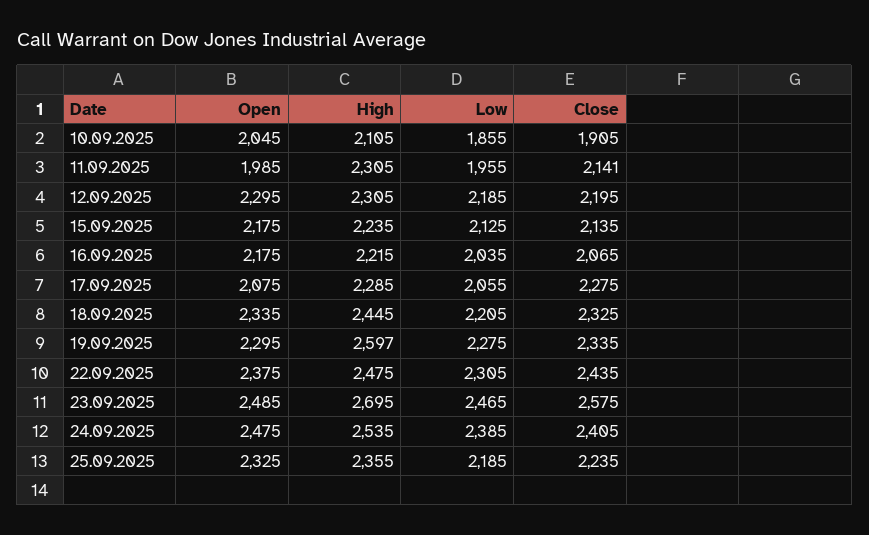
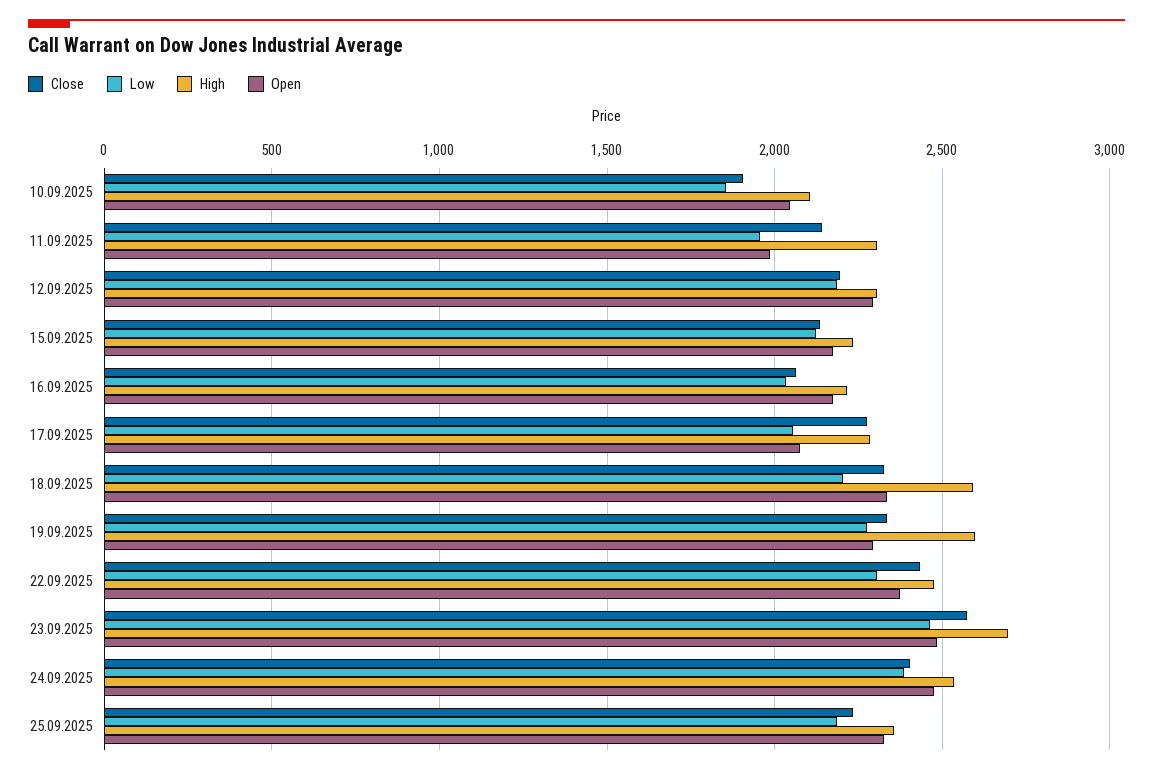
  {
    "Open": {
      "10.09.2025": 2045,
      "11.09.2025": 1985,
      "12.09.2025": 2295,
      "15.09.2025": 2175,
      "16.09.2025": 2175,
      "17.09.2025": 2075,
      "18.09.2025": 2335,
      "19.09.2025": 2295,
      "22.09.2025": 2375,
      "23.09.2025": 2485,
      "24.09.2025": 2475,
      "25.09.2025": 2325
    },
    "High": {
      "10.09.2025": 2105,
      "11.09.2025": 2305,
      "12.09.2025": 2305,
      "15.09.2025": 2235,
      "16.09.2025": 2215,
      "17.09.2025": 2285,
-     "18.09.2025": 2445,
+     "18.09.2025": 2600,
      "19.09.2025": 2597,
      "22.09.2025": 2475,
      "23.09.2025": 2695,
      "24.09.2025": 2535,
      "25.09.2025": 2355
    },
    "Low": {
      "10.09.2025": 1855,
      "11.09.2025": 1955,
      "12.09.2025": 2185,
      "15.09.2025": 2125,
      "16.09.2025": 2035,
      "17.09.2025": 2055,
      "18.09.2025": 2205,
      "19.09.2025": 2275,
      "22.09.2025": 2305,
      "23.09.2025": 2465,
      "24.09.2025": 2385,
      "25.09.2025": 2185
    },
    "Close": {
      "10.09.2025": 1905,
      "11.09.2025": 2141,
      "12.09.2025": 2195,
      "15.09.2025": 2135,
      "16.09.2025": 2065,
      "17.09.2025": 2275,
      "18.09.2025": 2325,
      "19.09.2025": 2335,
      "22.09.2025": 2435,
      "23.09.2025": 2575,
      "24.09.2025": 2405,
      "25.09.2025": 2235
    }
  }

